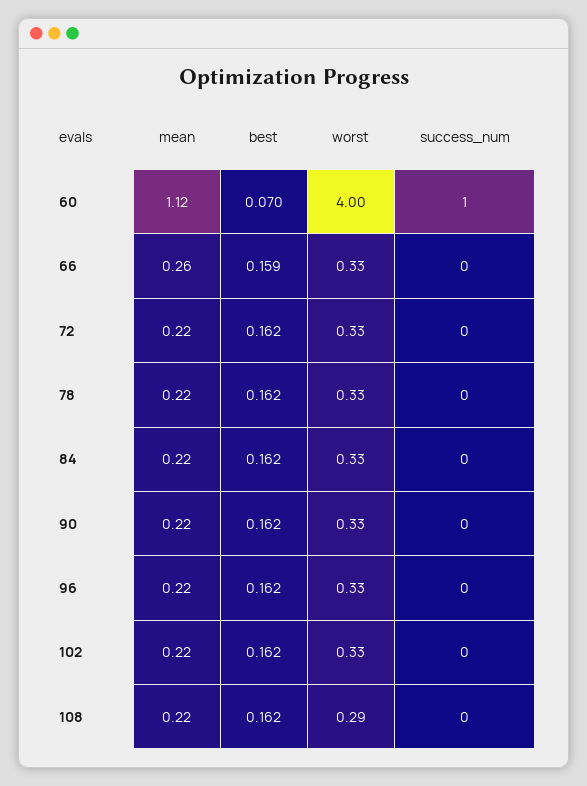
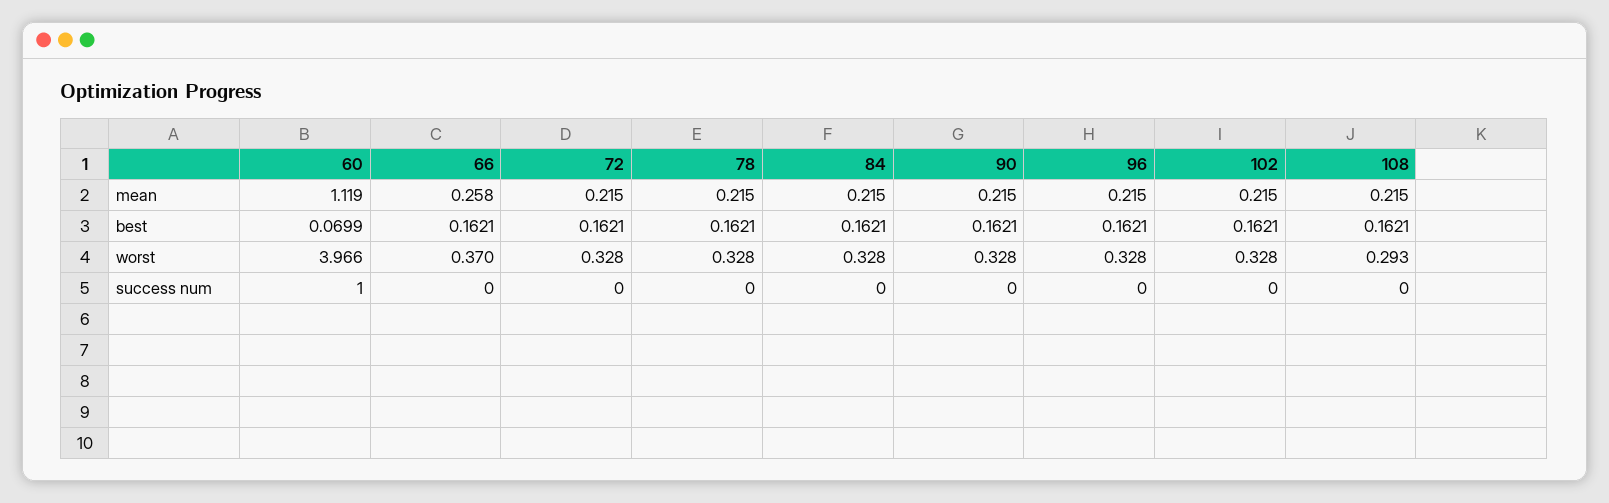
  {
    "mean": {
      "60": 1.119,
      "66": 0.258,
      "72": 0.215,
      "78": 0.215,
      "84": 0.215,
      "90": 0.215,
      "96": 0.215,
      "102": 0.215,
      "108": 0.215
    },
    "best": {
      "60": 0.0699,
-     "66": 0.159,
+     "66": 0.1621,
      "72": 0.1621,
      "78": 0.1621,
      "84": 0.1621,
      "90": 0.1621,
      "96": 0.1621,
      "102": 0.1621,
      "108": 0.1621
    },
    "worst": {
-     "60": 4,
+     "60": 3.966,
-     "66": 0.33,
+     "66": 0.37,
      "72": 0.328,
      "78": 0.328,
      "84": 0.328,
      "90": 0.328,
      "96": 0.328,
      "102": 0.328,
      "108": 0.293
    },
    "success_num": {
      "60": 1,
      "66": 0,
      "72": 0,
      "78": 0,
      "84": 0,
      "90": 0,
      "96": 0,
      "102": 0,
      "108": 0
    }
  }

